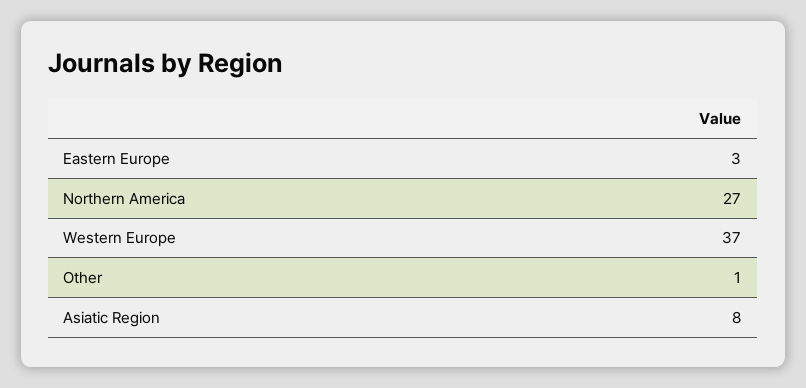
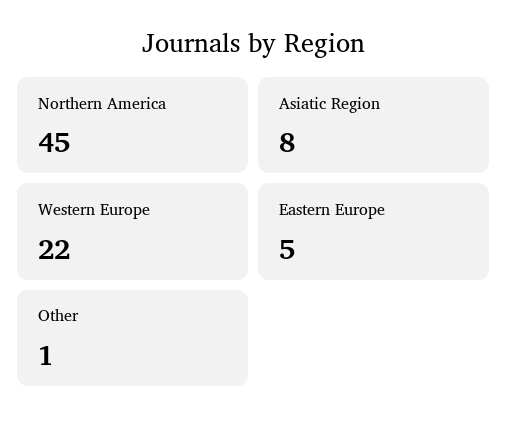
  {
-   "Eastern Europe": 3,
+   "Eastern Europe": 5,
-   "Northern America": 27,
+   "Northern America": 45,
-   "Western Europe": 37,
+   "Western Europe": 22,
    "Other": 1,
    "Asiatic Region": 8
  }

